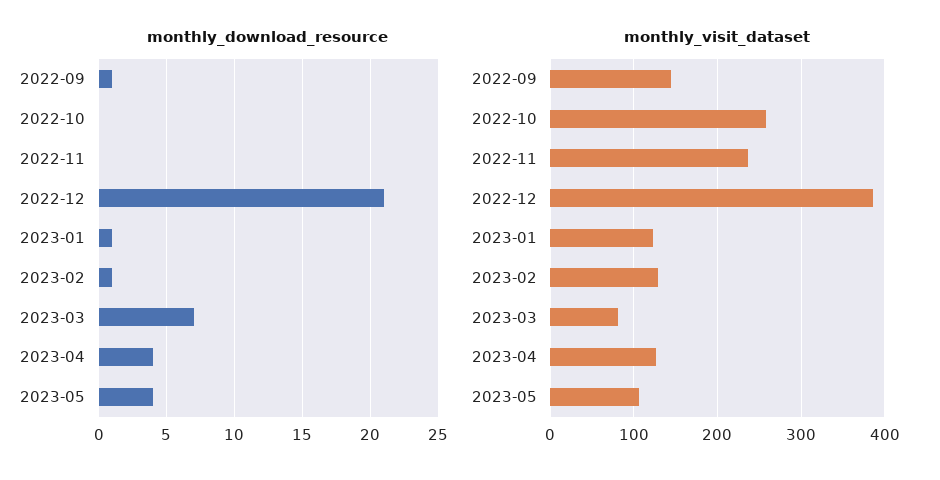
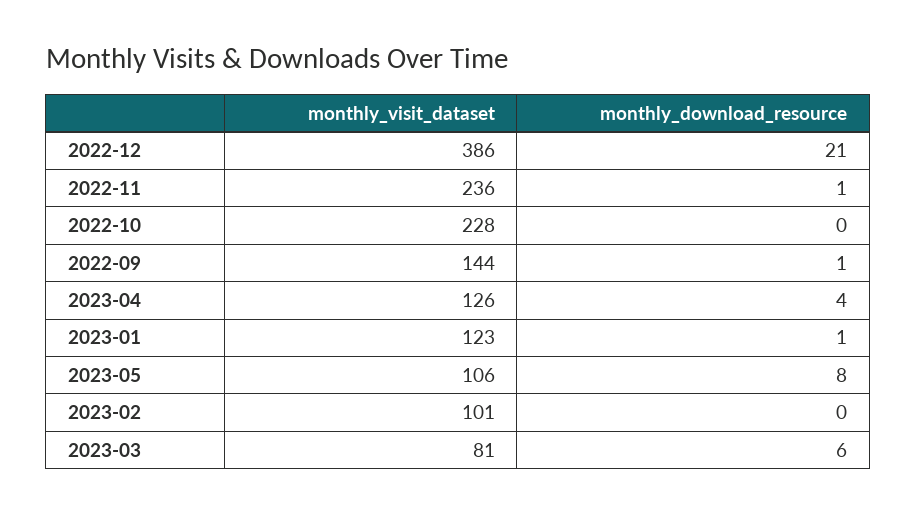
  {
    "monthly_download_resource": {
      "2022-09": 1,
      "2022-10": 0,
-     "2022-11": 0,
+     "2022-11": 1,
      "2022-12": 21,
      "2023-01": 1,
-     "2023-02": 1,
+     "2023-02": 0,
-     "2023-03": 7,
+     "2023-03": 6,
      "2023-04": 4,
-     "2023-05": 4
+     "2023-05": 8
    },
    "monthly_visit_dataset": {
      "2022-09": 144,
-     "2022-10": 260,
+     "2022-10": 228,
      "2022-11": 236,
      "2022-12": 386,
      "2023-01": 123,
-     "2023-02": 130,
+     "2023-02": 101,
      "2023-03": 81,
      "2023-04": 126,
      "2023-05": 106
    }
  }

